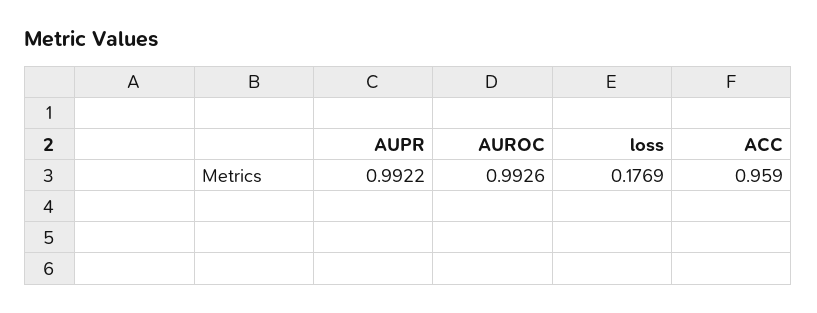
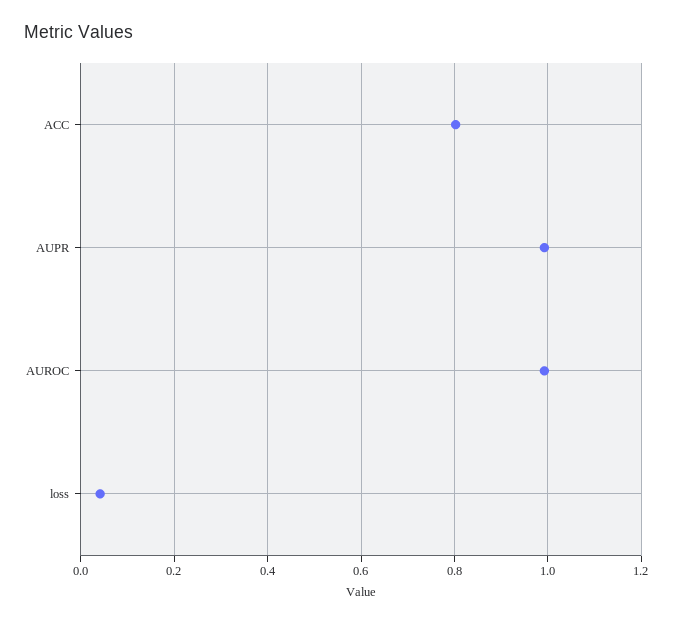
  {
    "AUPR": 0.9922,
    "AUROC": 0.9926,
-   "loss": 0.1769,
+   "loss": 0.04,
-   "ACC": 0.959
+   "ACC": 0.8
  }

